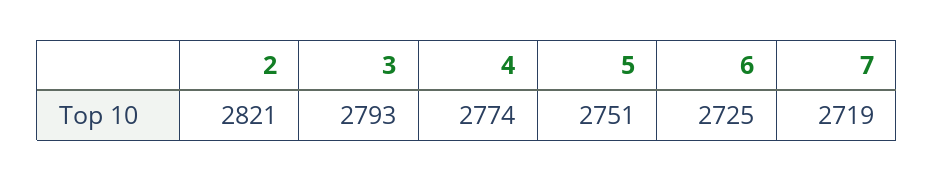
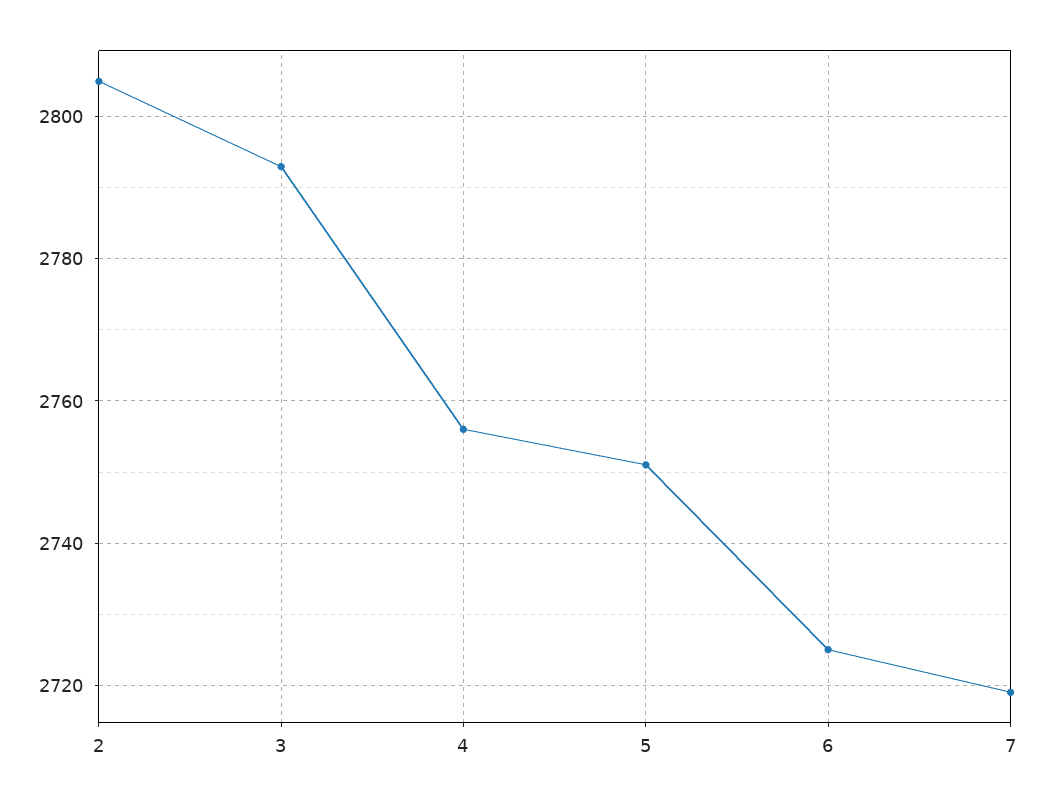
  {
-   "2": 2821,
+   "2": 2805,
    "3": 2793,
-   "4": 2774,
+   "4": 2755,
    "5": 2751,
    "6": 2725,
    "7": 2719
  }

